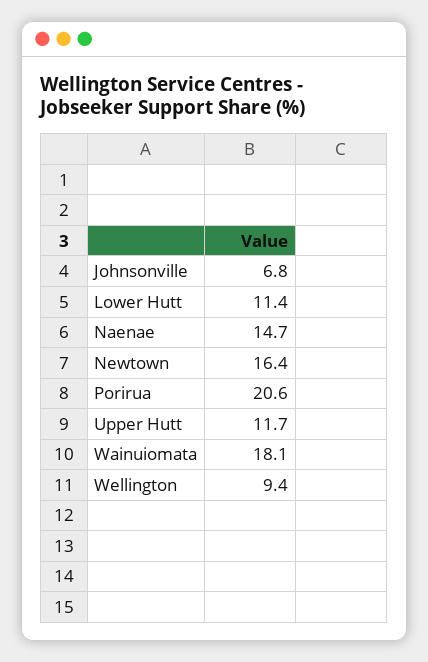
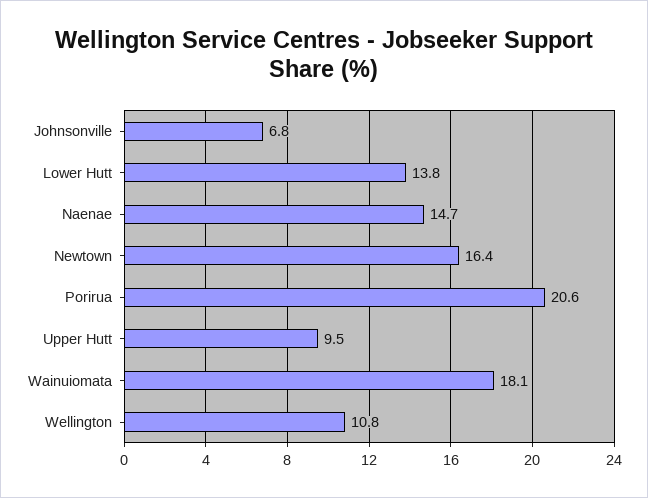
  {
    "Johnsonville": 6.8,
-   "Lower Hutt": 11.4,
+   "Lower Hutt": 13.8,
    "Naenae": 14.7,
    "Newtown": 16.4,
    "Porirua": 20.6,
-   "Upper Hutt": 11.7,
+   "Upper Hutt": 9.5,
    "Wainuiomata": 18.1,
-   "Wellington": 9.4
+   "Wellington": 10.8
  }

